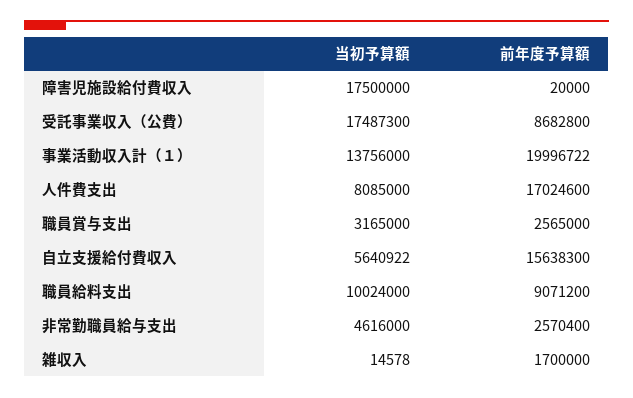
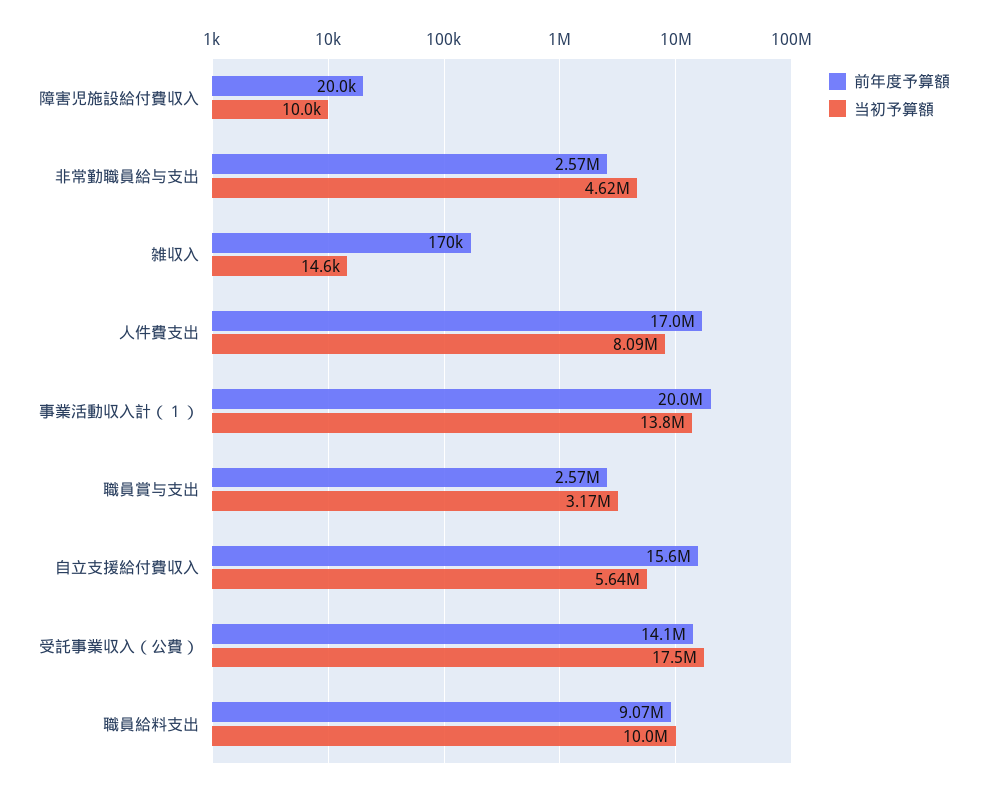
  {
    "当初予算額": {
-     "障害児施設給付費収入": 17500000,
+     "障害児施設給付費収入": 10000,
      "受託事業収入（公費）": 17487300,
      "事業活動収入計（１）": 13756000,
      "人件費支出": 8085000,
      "職員賞与支出": 3165000,
      "自立支援給付費収入": 5640922,
      "職員給料支出": 10024000,
      "非常勤職員給与支出": 4616000,
      "雑収入": 14578
    },
    "前年度予算額": {
      "障害児施設給付費収入": 20000,
-     "受託事業収入（公費）": 8682800,
+     "受託事業収入（公費）": 14100000,
      "事業活動収入計（１）": 19996722,
      "人件費支出": 17024600,
      "職員賞与支出": 2565000,
      "自立支援給付費収入": 15638300,
      "職員給料支出": 9071200,
      "非常勤職員給与支出": 2570400,
-     "雑収入": 1700000
+     "雑収入": 170000
    }
  }

